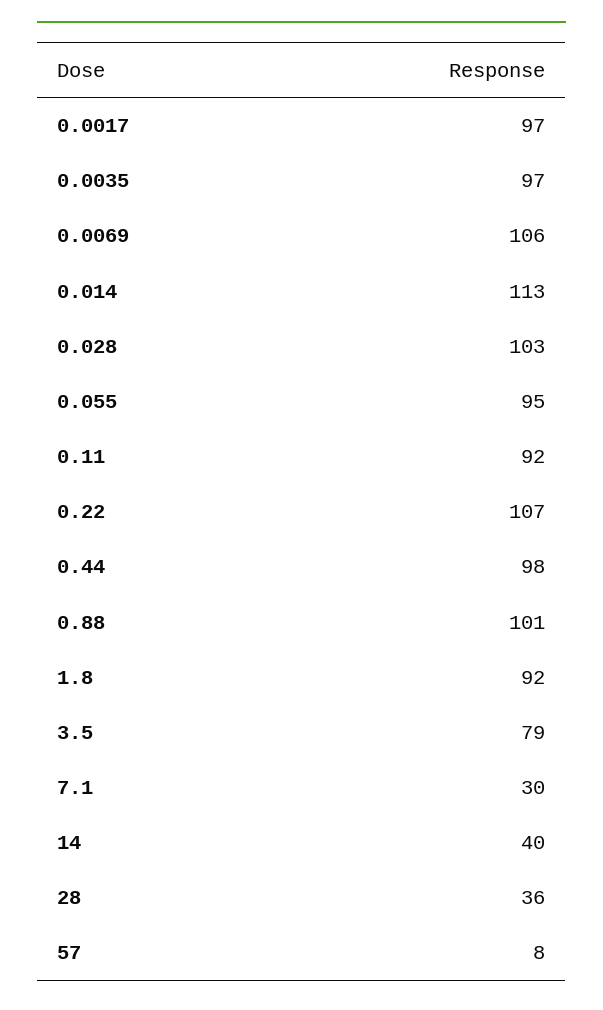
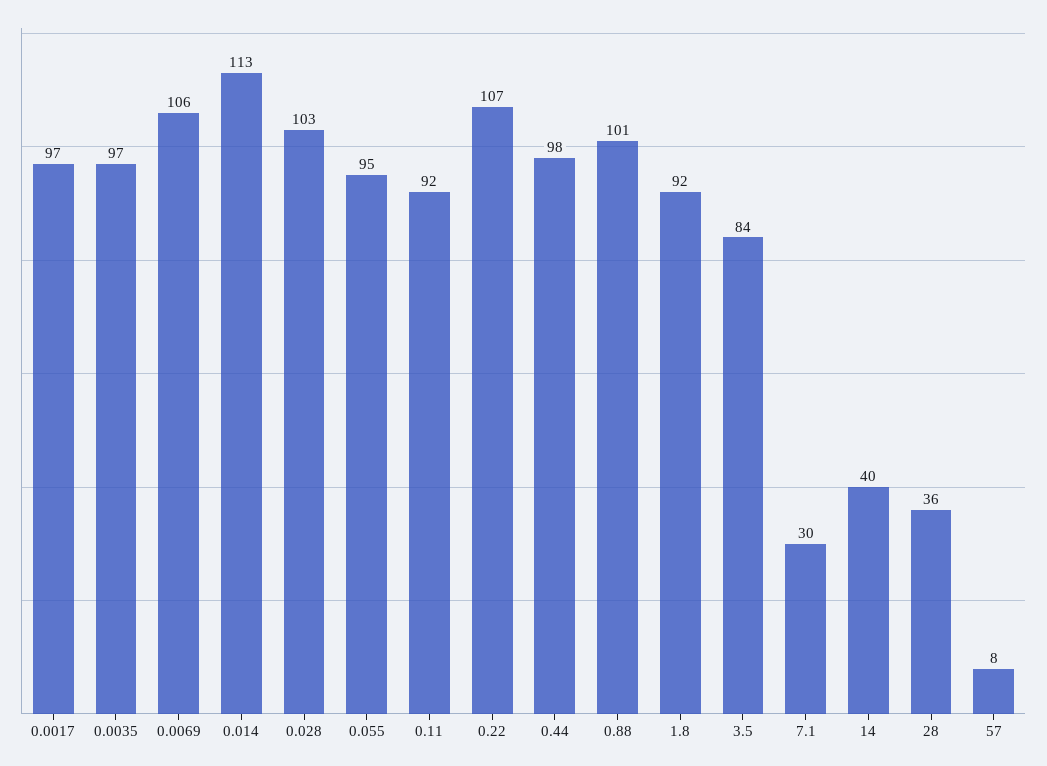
  {
    "0.0017": 97,
    "0.0035": 97,
    "0.0069": 106,
    "0.014": 113,
    "0.028": 103,
    "0.055": 95,
    "0.11": 92,
    "0.22": 107,
    "0.44": 98,
    "0.88": 101,
    "1.8": 92,
-   "3.5": 79,
+   "3.5": 84,
    "7.1": 30,
    "14": 40,
    "28": 36,
    "57": 8
  }

